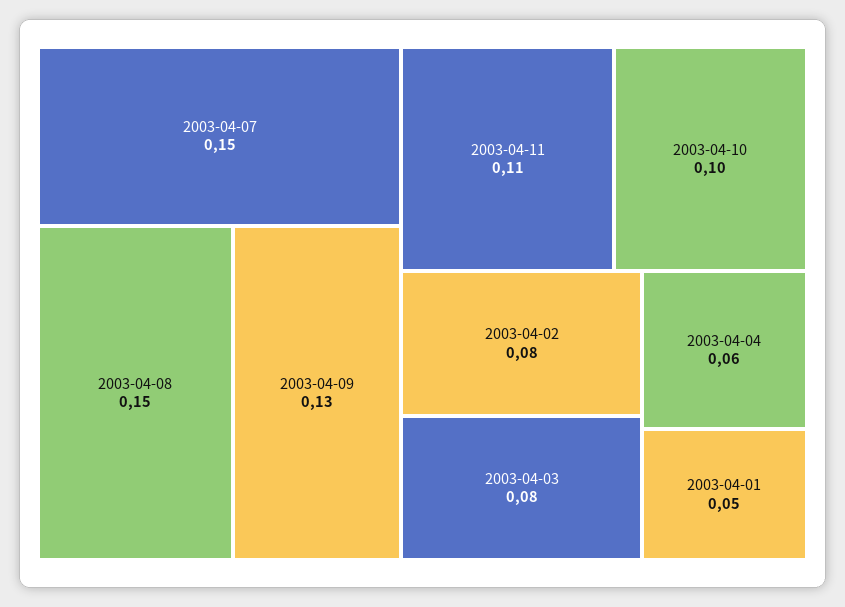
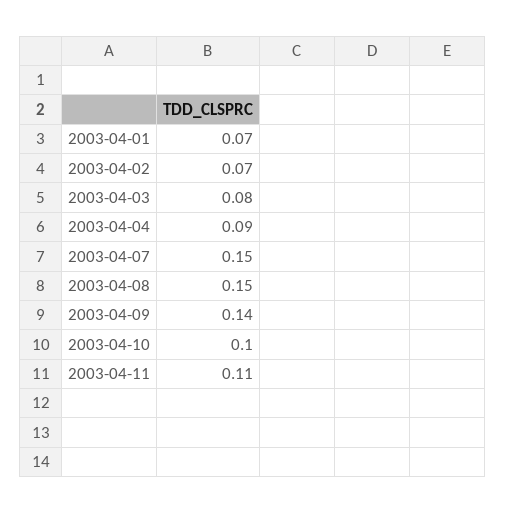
  {
    "2003-04-07": 0.15,
    "2003-04-08": 0.15,
-   "2003-04-09": 0.13,
+   "2003-04-09": 0.14,
    "2003-04-11": 0.11,
    "2003-04-10": 0.1,
-   "2003-04-02": 0.08,
+   "2003-04-02": 0.07,
    "2003-04-03": 0.08,
-   "2003-04-04": 0.06,
+   "2003-04-04": 0.09,
-   "2003-04-01": 0.05
+   "2003-04-01": 0.07
  }

